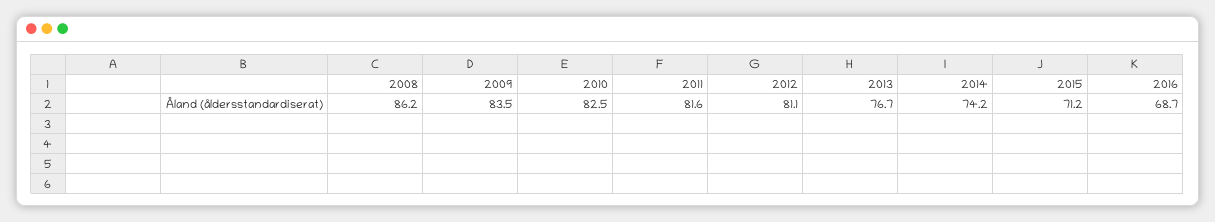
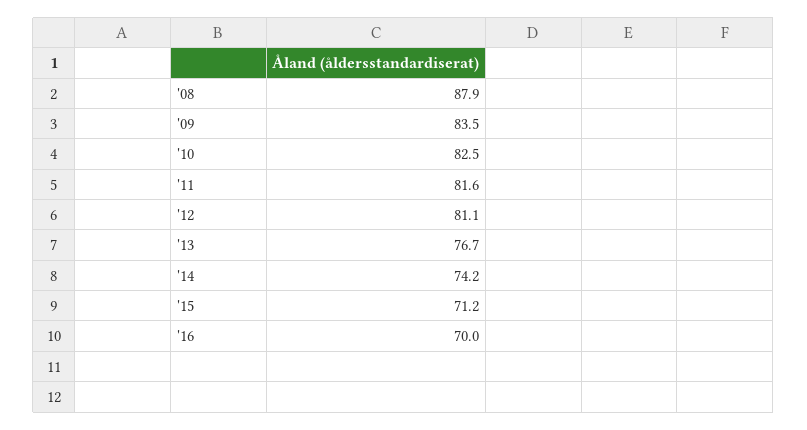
  {
-   "2008": 86.2,
+   "2008": 87.9,
    "2009": 83.5,
    "2010": 82.5,
    "2011": 81.6,
    "2012": 81.1,
    "2013": 76.7,
    "2014": 74.2,
    "2015": 71.2,
-   "2016": 68.7
+   "2016": 70
  }

